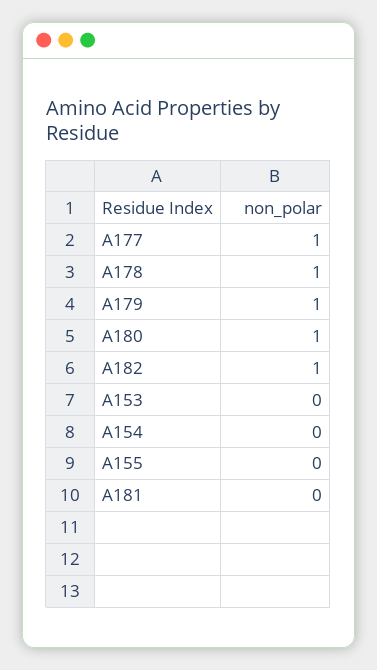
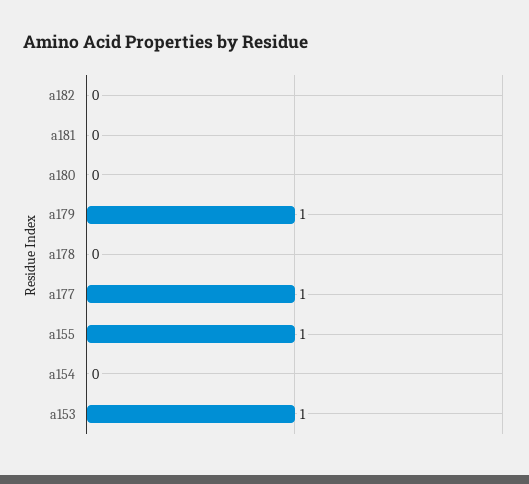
  {
    "A177": 1,
-   "A178": 1,
+   "A178": 0,
    "A179": 1,
-   "A180": 1,
+   "A180": 0,
-   "A182": 1,
+   "A182": 0,
-   "A153": 0,
+   "A153": 1,
    "A154": 0,
-   "A155": 0,
+   "A155": 1,
    "A181": 0
  }

